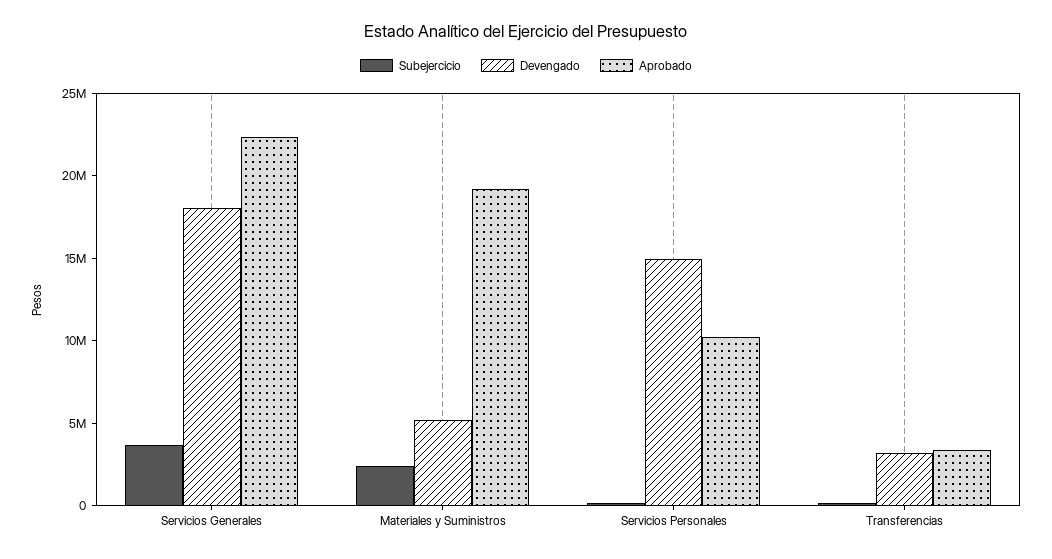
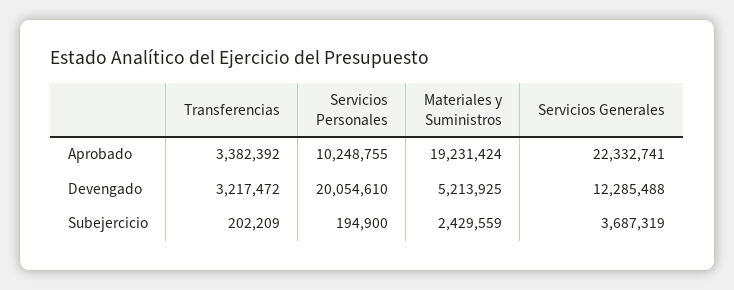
  {
    "Subejercicio": {
      "Servicios Generales": 3687319,
      "Materiales y Suministros": 2429559,
      "Servicios Personales": 194900,
      "Transferencias": 202209
    },
    "Devengado": {
-     "Servicios Generales": 18000000,
+     "Servicios Generales": 12285488,
      "Materiales y Suministros": 5213925,
-     "Servicios Personales": 15000000,
+     "Servicios Personales": 20054610,
      "Transferencias": 3217472
    },
    "Aprobado": {
      "Servicios Generales": 22332741,
      "Materiales y Suministros": 19231424,
      "Servicios Personales": 10248755,
      "Transferencias": 3382392
    }
  }

